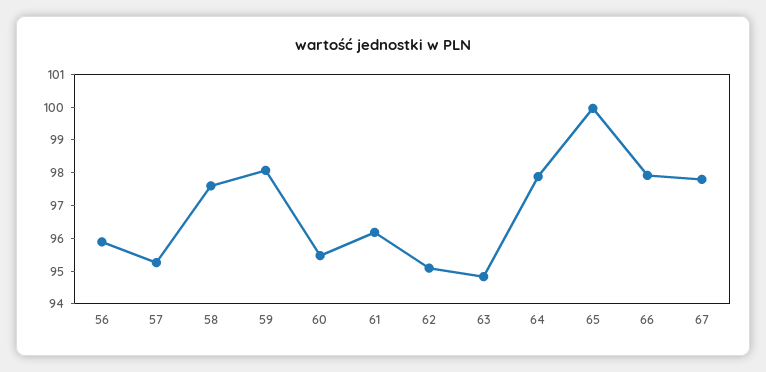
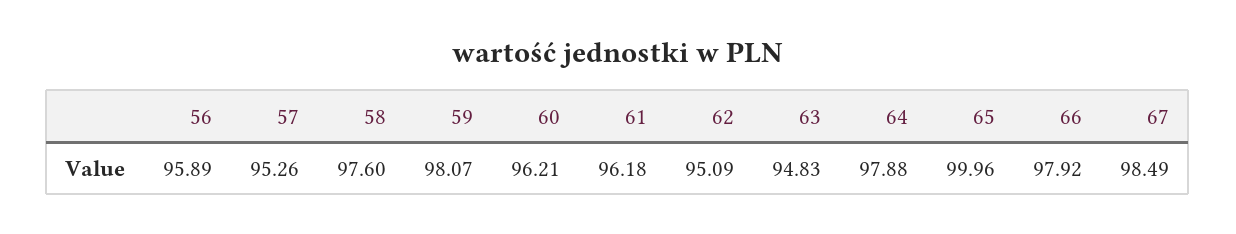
  {
    "56": 95.89,
    "57": 95.26,
    "58": 97.6,
    "59": 98.07,
-   "60": 95.5,
+   "60": 96.21,
    "61": 96.18,
    "62": 95.09,
    "63": 94.83,
    "64": 97.88,
    "65": 99.96,
    "66": 97.92,
-   "67": 97.75
+   "67": 98.49
  }

